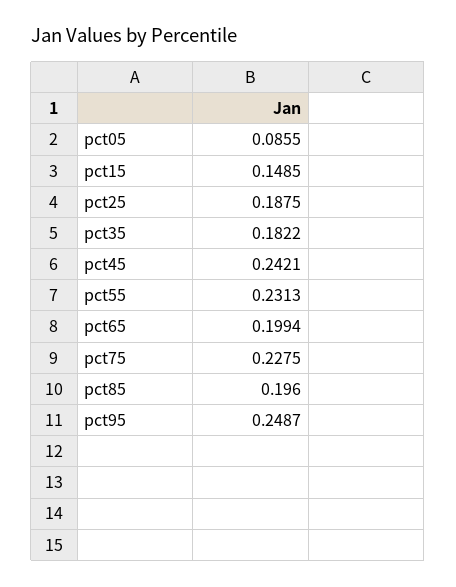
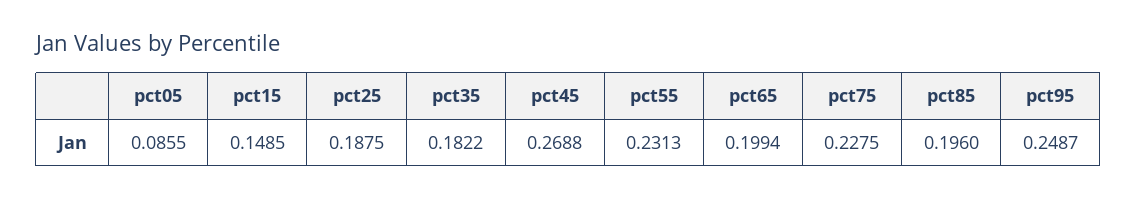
  {
    "pct05": 0.0855,
    "pct15": 0.1485,
    "pct25": 0.1875,
    "pct35": 0.1822,
-   "pct45": 0.2421,
+   "pct45": 0.2688,
    "pct55": 0.2313,
    "pct65": 0.1994,
    "pct75": 0.2275,
    "pct85": 0.196,
    "pct95": 0.2487
  }

